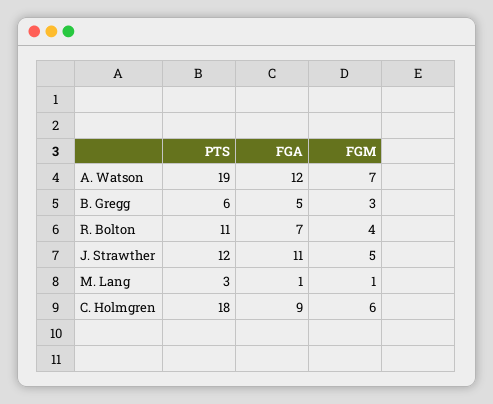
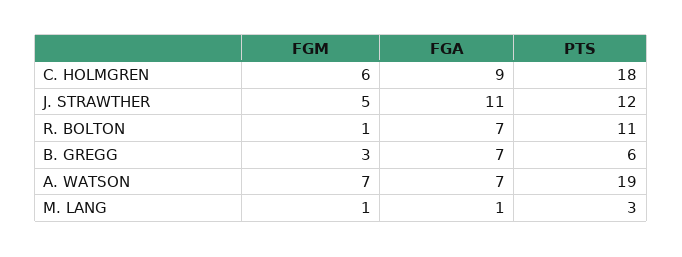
  {
    "PTS": {
      "A. Watson": 19,
      "B. Gregg": 6,
      "R. Bolton": 11,
      "J. Strawther": 12,
      "M. Lang": 3,
      "C. Holmgren": 18
    },
    "FGA": {
-     "A. Watson": 12,
+     "A. Watson": 7,
-     "B. Gregg": 5,
+     "B. Gregg": 7,
      "R. Bolton": 7,
      "J. Strawther": 11,
      "M. Lang": 1,
      "C. Holmgren": 9
    },
    "FGM": {
      "A. Watson": 7,
      "B. Gregg": 3,
-     "R. Bolton": 4,
+     "R. Bolton": 1,
      "J. Strawther": 5,
      "M. Lang": 1,
      "C. Holmgren": 6
    }
  }

